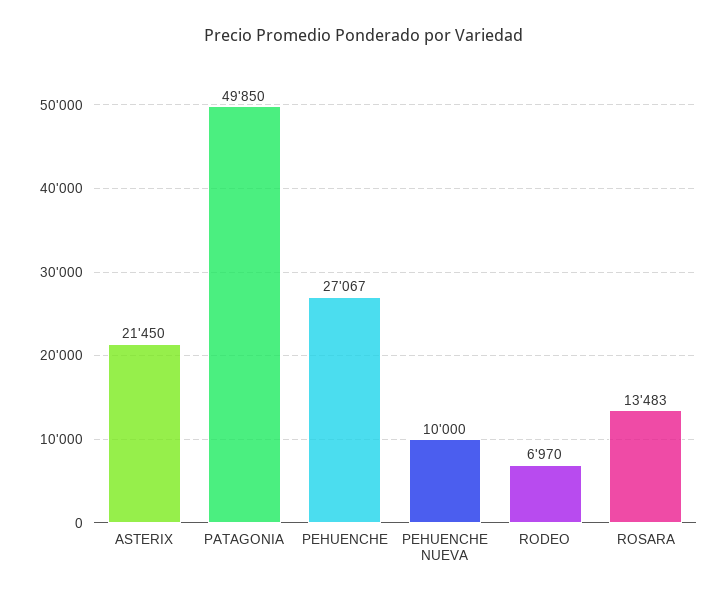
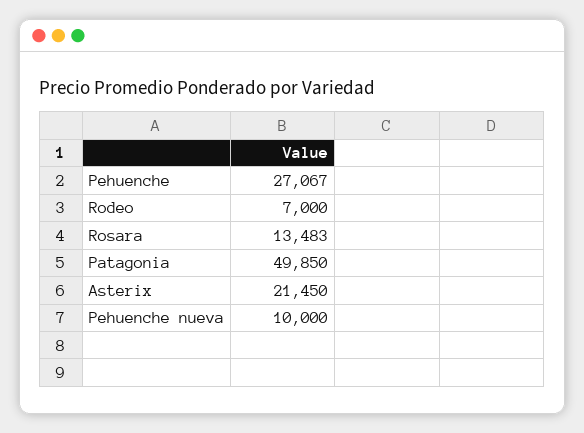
  {
    "ASTERIX": 21450,
    "PATAGONIA": 49850,
    "PEHUENCHE": 27067,
    "PEHUENCHE NUEVA": 10000,
-   "RODEO": 6970,
+   "RODEO": 7000,
    "ROSARA": 13483
  }

